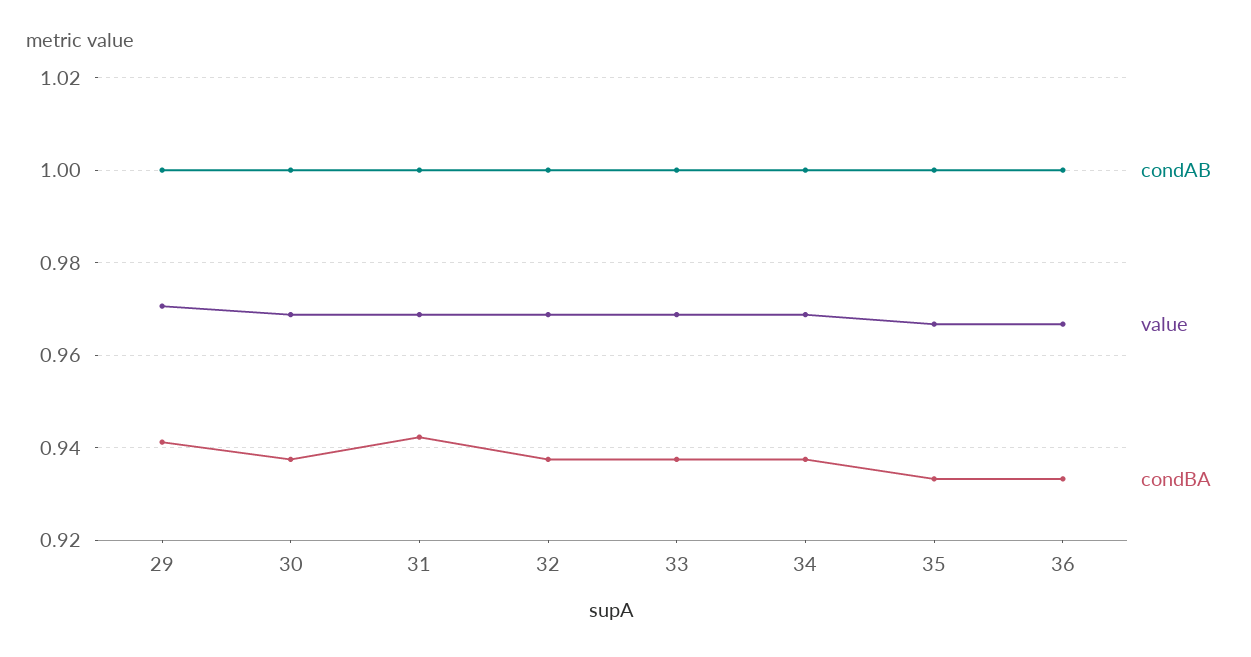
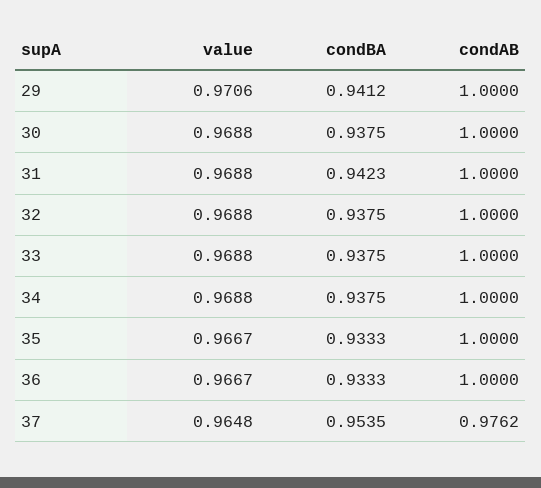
  {
    "condAB": {
      "29": 1,
      "30": 1,
      "31": 1,
      "32": 1,
      "33": 1,
      "34": 1,
      "35": 1,
-     "36": 1
+     "36": 1,
+     "37": 0.9762
    },
    "value": {
      "29": 0.9706,
      "30": 0.9688,
      "31": 0.9688,
      "32": 0.9688,
      "33": 0.9688,
      "34": 0.9688,
      "35": 0.9667,
-     "36": 0.9667
+     "36": 0.9667,
+     "37": 0.9648
    },
    "condBA": {
      "29": 0.9412,
      "30": 0.9375,
      "31": 0.9423,
      "32": 0.9375,
      "33": 0.9375,
      "34": 0.9375,
      "35": 0.9333,
-     "36": 0.9333
+     "36": 0.9333,
+     "37": 0.9535
    }
  }

